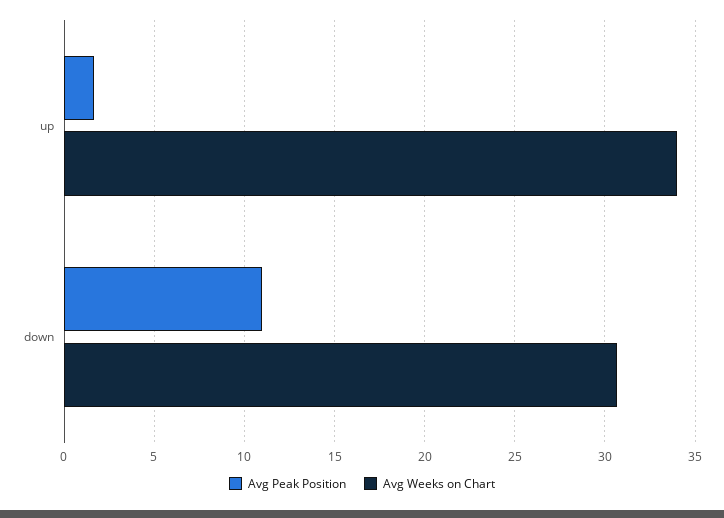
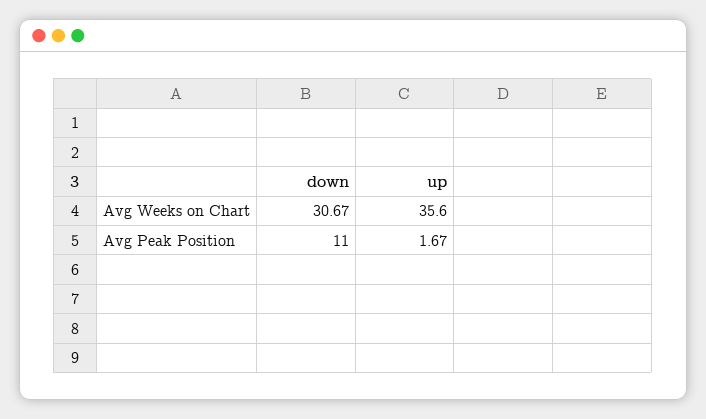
  {
    "Avg Peak Position": {
      "up": 1.67,
      "down": 11
    },
    "Avg Weeks on Chart": {
-     "up": 34,
+     "up": 35.6,
      "down": 30.67
    }
  }

